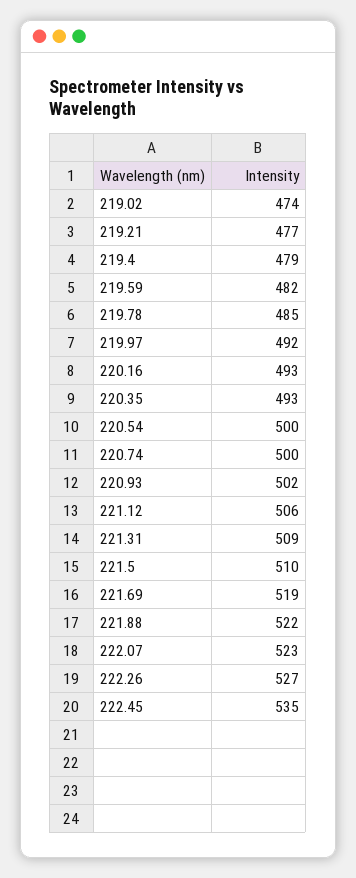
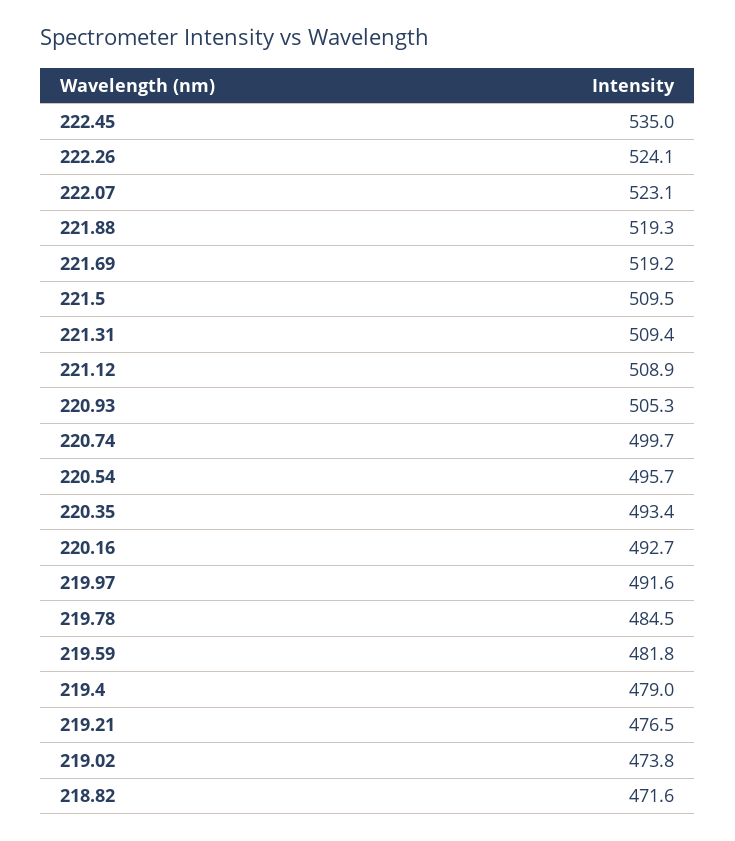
  {
    "219.02": 473.8,
    "219.21": 476.5,
    "219.4": 479,
    "219.59": 481.8,
    "219.78": 484.5,
    "219.97": 491.6,
    "220.16": 492.7,
    "220.35": 493.4,
-   "220.54": 500,
+   "220.54": 495.7,
    "220.74": 499.7,
-   "220.93": 502,
+   "220.93": 505.3,
-   "221.12": 506,
+   "221.12": 508.9,
    "221.31": 509.4,
    "221.5": 509.5,
    "221.69": 519.2,
-   "221.88": 522,
+   "221.88": 519.3,
    "222.07": 523.1,
-   "222.26": 527,
+   "222.26": 524.1,
-   "222.45": 535
+   "222.45": 535,
+   "218.82": 471.6
  }

